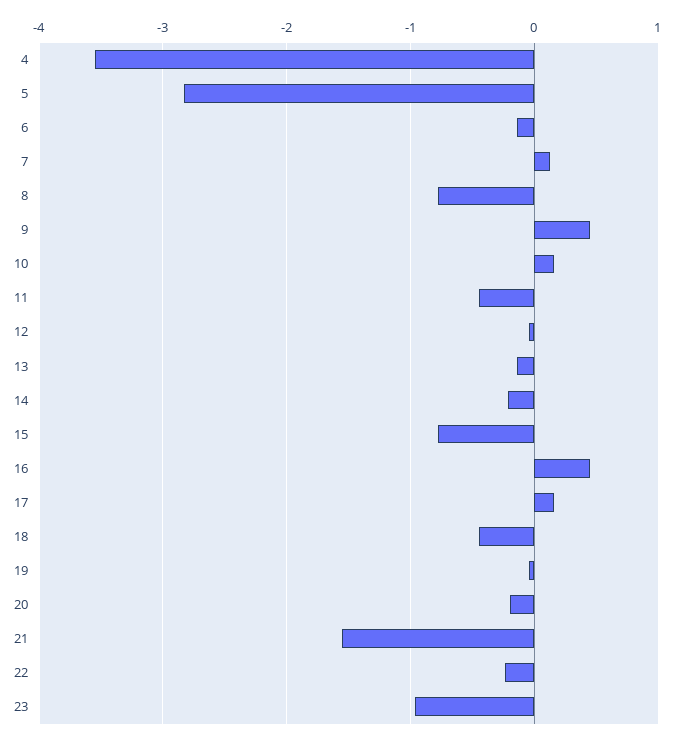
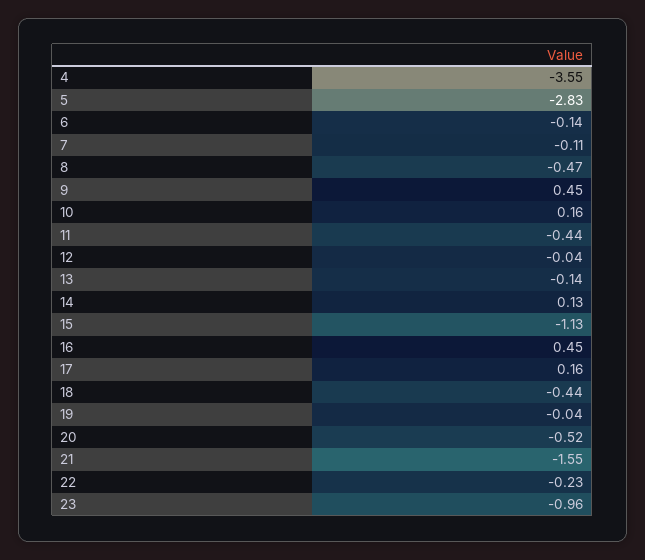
  {
    "4": -3.55,
    "5": -2.83,
    "6": -0.14,
-   "7": 0.1,
+   "7": -0.11,
-   "8": -0.8,
+   "8": -0.47,
    "9": 0.45,
    "10": 0.16,
    "11": -0.44,
    "12": -0.04,
    "13": -0.14,
-   "14": -0.2,
+   "14": 0.13,
-   "15": -0.8,
+   "15": -1.13,
    "16": 0.45,
    "17": 0.16,
    "18": -0.44,
    "19": -0.04,
-   "20": -0.2,
+   "20": -0.52,
    "21": -1.55,
    "22": -0.23,
    "23": -0.96
  }

